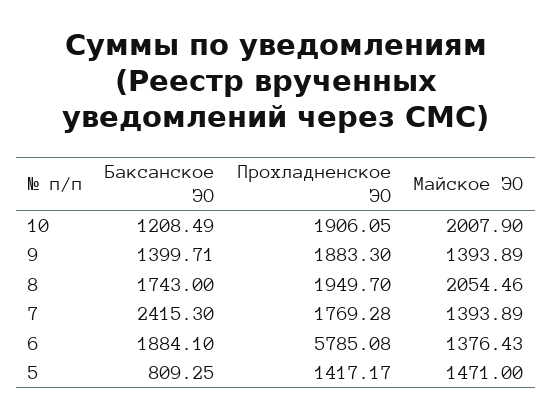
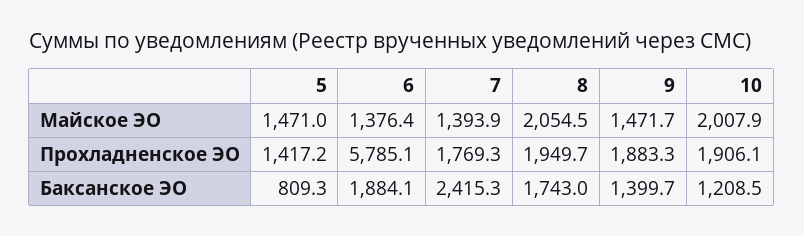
  {
    "Баксанское ЭО": {
      "10": 1208.49,
      "9": 1399.71,
      "8": 1743,
      "7": 2415.3,
      "6": 1884.1,
      "5": 809.25
    },
    "Прохладненское ЭО": {
      "10": 1906.05,
      "9": 1883.3,
      "8": 1949.7,
      "7": 1769.28,
      "6": 5785.08,
      "5": 1417.17
    },
    "Майское ЭО": {
      "10": 2007.9,
-     "9": 1393.89,
+     "9": 1471.7,
      "8": 2054.46,
      "7": 1393.89,
      "6": 1376.43,
      "5": 1471
    }
  }

